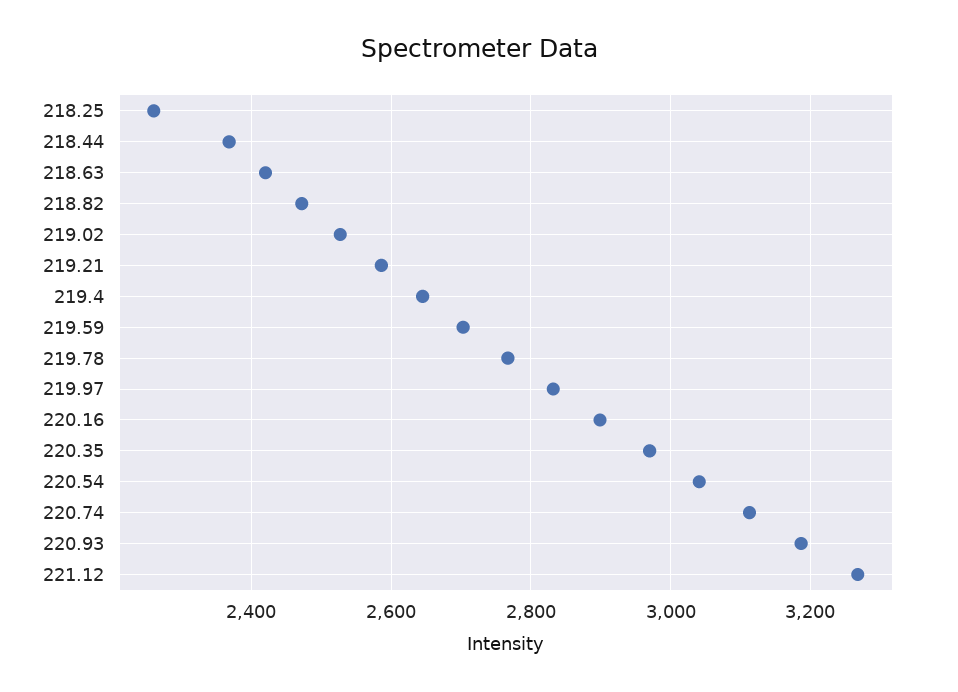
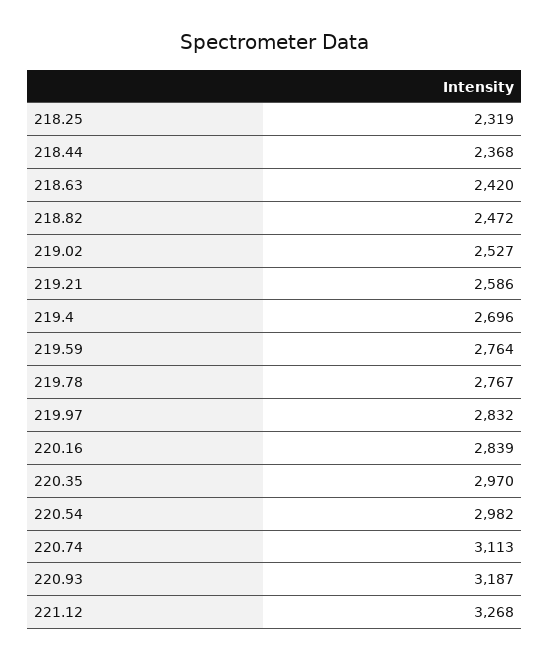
  {
-   "218.25": 2260,
+   "218.25": 2319,
    "218.44": 2368,
    "218.63": 2420,
    "218.82": 2472,
    "219.02": 2527,
    "219.21": 2586,
-   "219.4": 2640,
+   "219.4": 2696,
-   "219.59": 2700,
+   "219.59": 2764,
    "219.78": 2767,
    "219.97": 2832,
-   "220.16": 2900,
+   "220.16": 2839,
    "220.35": 2970,
-   "220.54": 3040,
+   "220.54": 2982,
    "220.74": 3113,
    "220.93": 3187,
    "221.12": 3268
  }

